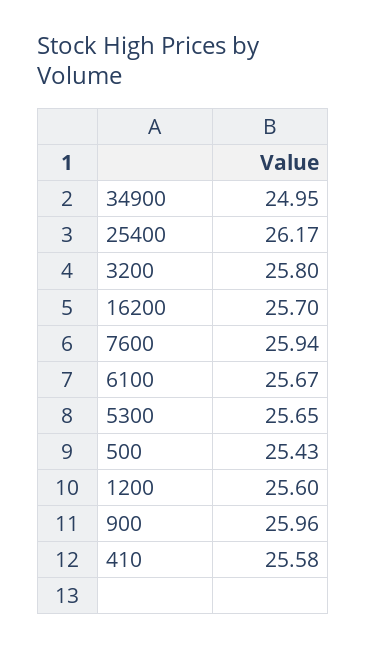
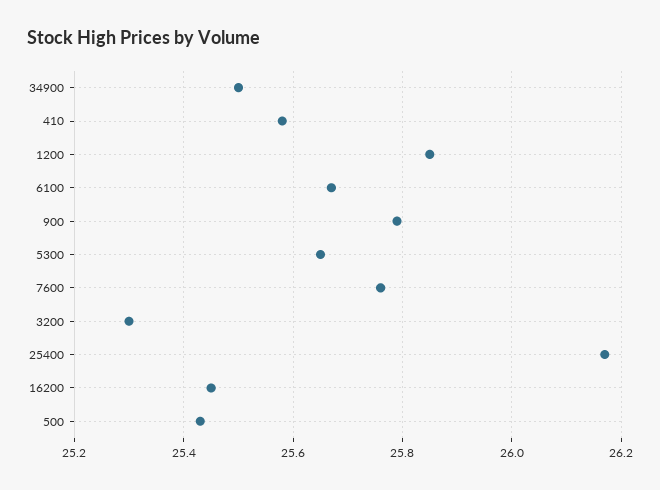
  {
-   "34900": 24.95,
+   "34900": 25.5,
    "25400": 26.17,
-   "3200": 25.8,
+   "3200": 25.3,
-   "16200": 25.7,
+   "16200": 25.45,
-   "7600": 25.94,
+   "7600": 25.75,
    "6100": 25.67,
    "5300": 25.65,
    "500": 25.43,
-   "1200": 25.6,
+   "1200": 25.85,
-   "900": 25.96,
+   "900": 25.8,
    "410": 25.58
  }

